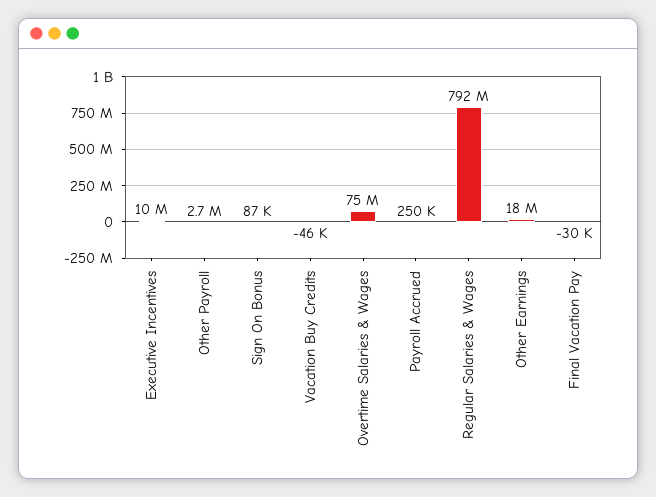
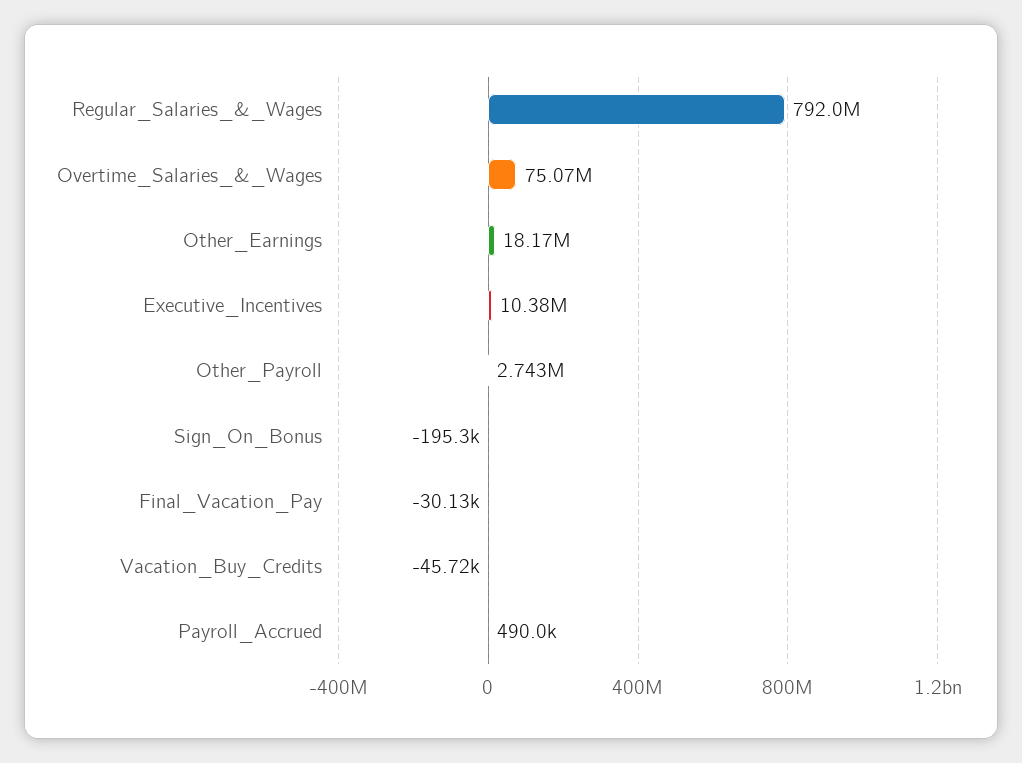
  {
    "Executive Incentives": 10380000,
    "Other Payroll": 2743000,
-   "Sign On Bonus": 87000,
+   "Sign On Bonus": -195300,
    "Vacation Buy Credits": -45720,
    "Overtime Salaries & Wages": 75070000,
-   "Payroll Accrued": 250000,
+   "Payroll Accrued": 490000,
    "Regular Salaries & Wages": 792000000,
    "Other Earnings": 18170000,
    "Final Vacation Pay": -30130
  }

